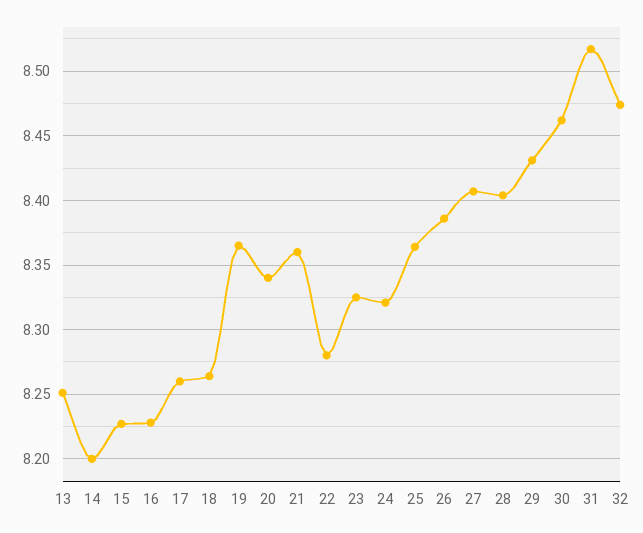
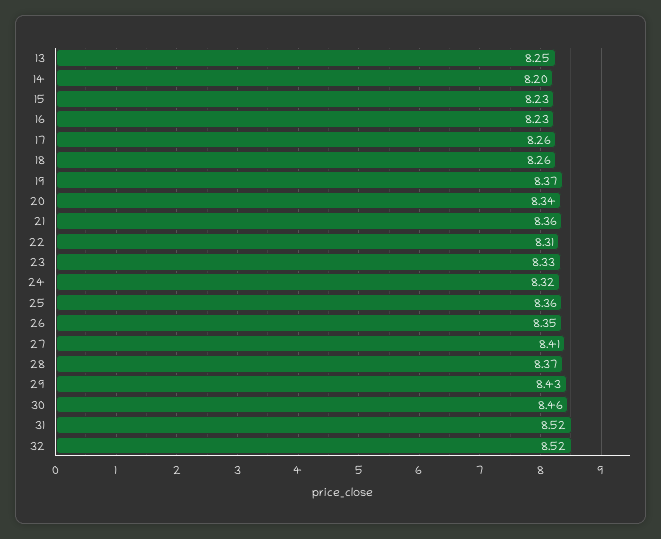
  {
    "13": 8.25,
    "14": 8.2,
    "15": 8.23,
    "16": 8.23,
    "17": 8.26,
    "18": 8.26,
    "19": 8.37,
    "20": 8.34,
    "21": 8.36,
-   "22": 8.28,
+   "22": 8.31,
    "23": 8.33,
    "24": 8.32,
    "25": 8.36,
-   "26": 8.385,
+   "26": 8.35,
    "27": 8.41,
-   "28": 8.405,
+   "28": 8.37,
    "29": 8.43,
    "30": 8.46,
    "31": 8.52,
-   "32": 8.475
+   "32": 8.52
  }

